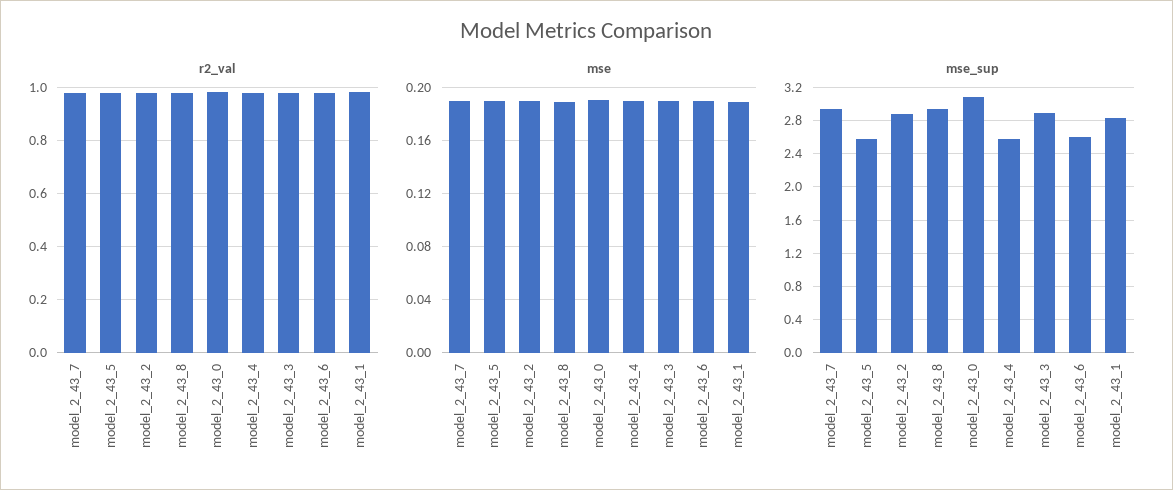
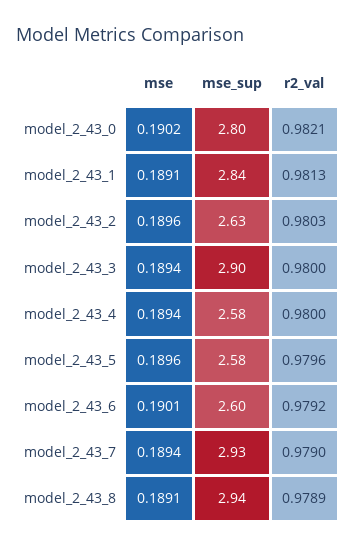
  {
    "r2_val": {
      "model_2_43_7": 0.979,
      "model_2_43_5": 0.9796,
      "model_2_43_2": 0.9803,
      "model_2_43_8": 0.9789,
      "model_2_43_0": 0.9821,
      "model_2_43_4": 0.98,
      "model_2_43_3": 0.98,
      "model_2_43_6": 0.9792,
      "model_2_43_1": 0.9813
    },
    "mse": {
      "model_2_43_7": 0.1894,
      "model_2_43_5": 0.1896,
      "model_2_43_2": 0.1896,
      "model_2_43_8": 0.1891,
      "model_2_43_0": 0.1902,
      "model_2_43_4": 0.1894,
      "model_2_43_3": 0.1894,
      "model_2_43_6": 0.1901,
      "model_2_43_1": 0.1891
    },
    "mse_sup": {
      "model_2_43_7": 2.93,
      "model_2_43_5": 2.58,
-     "model_2_43_2": 2.9,
+     "model_2_43_2": 2.63,
      "model_2_43_8": 2.94,
-     "model_2_43_0": 3.1,
+     "model_2_43_0": 2.8,
      "model_2_43_4": 2.58,
      "model_2_43_3": 2.9,
      "model_2_43_6": 2.6,
      "model_2_43_1": 2.84
    }
  }

